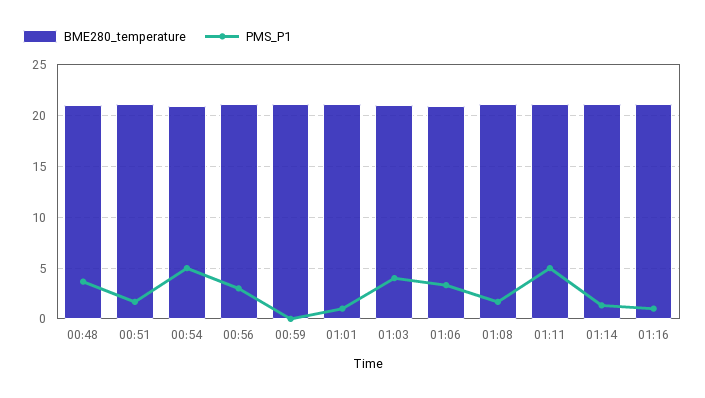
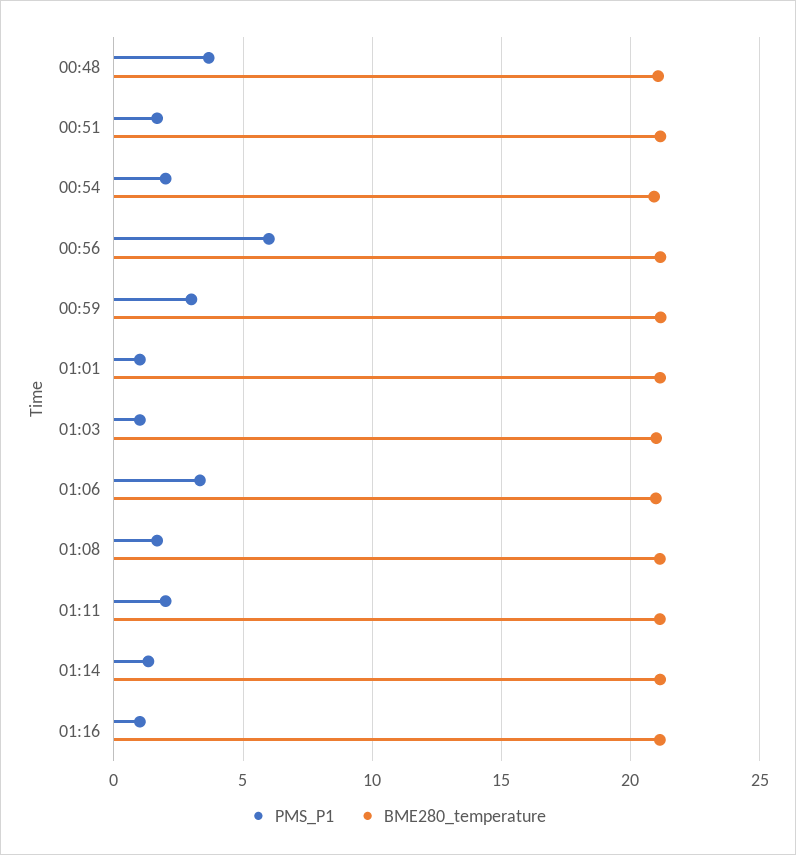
  {
    "BME280_temperature": {
      "00:48": 21,
      "00:51": 21,
      "00:54": 21,
      "00:56": 21,
      "00:59": 21,
      "01:01": 21,
      "01:03": 21,
      "01:06": 21,
      "01:08": 21,
      "01:11": 21,
      "01:14": 21,
      "01:16": 21
    },
    "PMS_P1": {
      "00:48": 3.5,
      "00:51": 1.5,
-     "00:54": 5,
+     "00:54": 2,
-     "00:56": 3,
+     "00:56": 6,
-     "00:59": 0,
+     "00:59": 3,
      "01:01": 1,
-     "01:03": 4,
+     "01:03": 1,
      "01:06": 3.5,
      "01:08": 1.5,
-     "01:11": 5,
+     "01:11": 2,
      "01:14": 1.5,
      "01:16": 1
    }
  }

